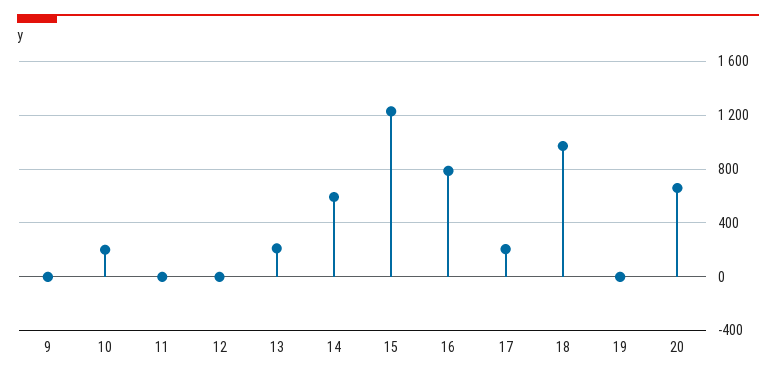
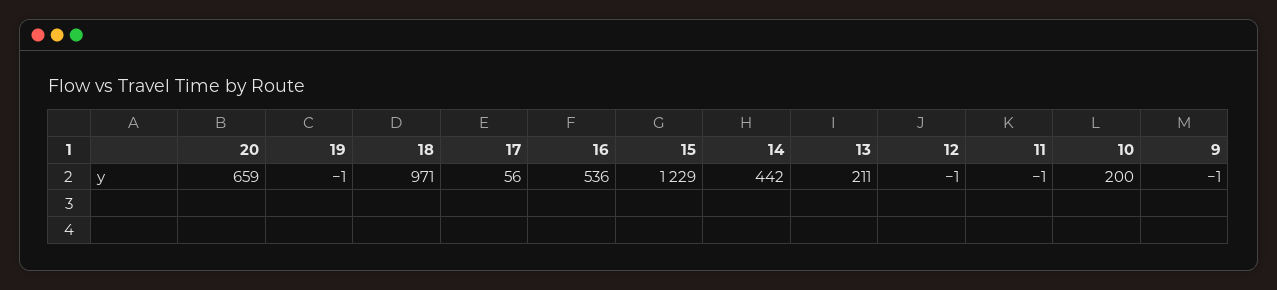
  {
    "9": -1,
    "10": 200,
    "11": -1,
    "12": -1,
    "13": 211,
-   "14": 600,
+   "14": 442,
    "15": 1229,
-   "16": 800,
+   "16": 536,
-   "17": 200,
+   "17": 56,
    "18": 971,
    "19": -1,
    "20": 659
  }

